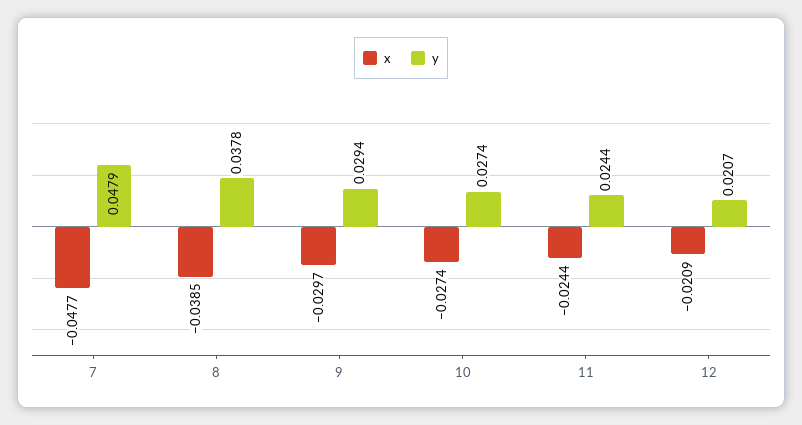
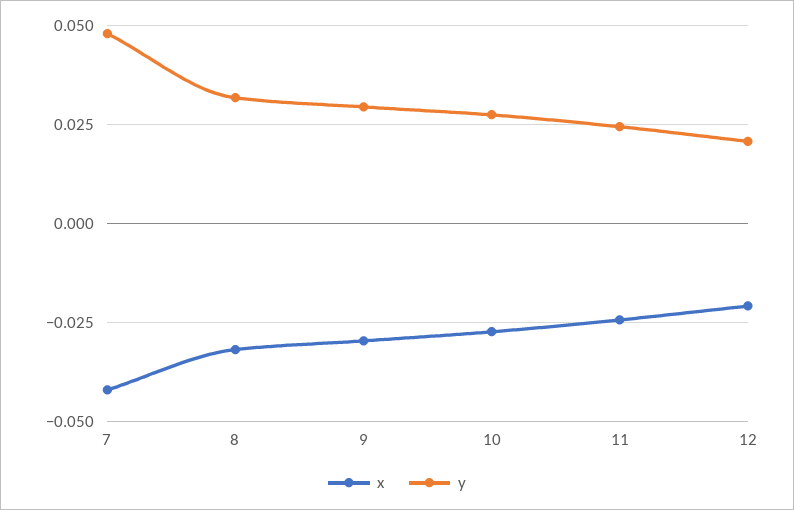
  {
    "x": {
-     "7": -0.0477,
+     "7": -0.0425,
-     "8": -0.0385,
+     "8": -0.0325,
      "9": -0.0297,
      "10": -0.0274,
      "11": -0.0244,
      "12": -0.0209
    },
    "y": {
      "7": 0.0479,
-     "8": 0.0378,
+     "8": 0.0325,
      "9": 0.0294,
      "10": 0.0274,
      "11": 0.0244,
      "12": 0.0207
    }
  }

